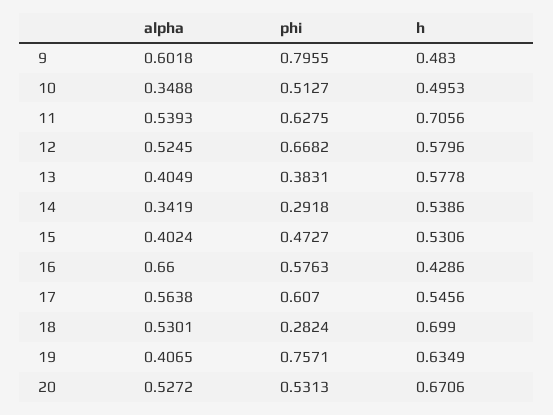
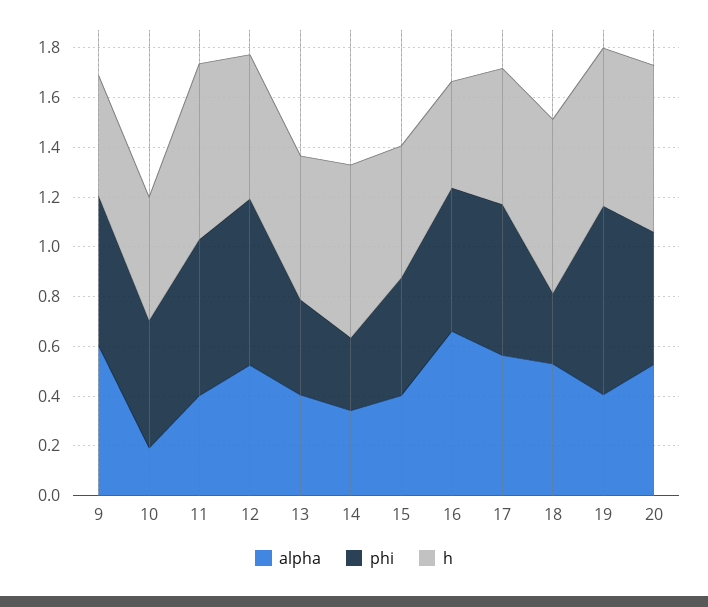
  {
    "alpha": {
      "9": 0.6018,
-     "10": 0.3488,
+     "10": 0.2,
-     "11": 0.5393,
+     "11": 0.4,
      "12": 0.5245,
      "13": 0.4049,
      "14": 0.3419,
      "15": 0.4024,
      "16": 0.66,
      "17": 0.5638,
      "18": 0.5301,
      "19": 0.4065,
      "20": 0.5272
    },
    "phi": {
-     "9": 0.7955,
+     "9": 0.6,
      "10": 0.5127,
      "11": 0.6275,
      "12": 0.6682,
      "13": 0.3831,
      "14": 0.2918,
      "15": 0.4727,
      "16": 0.5763,
      "17": 0.607,
      "18": 0.2824,
      "19": 0.7571,
      "20": 0.5313
    },
    "h": {
      "9": 0.483,
      "10": 0.4953,
      "11": 0.7056,
      "12": 0.5796,
      "13": 0.5778,
-     "14": 0.5386,
+     "14": 0.7,
      "15": 0.5306,
      "16": 0.4286,
      "17": 0.5456,
      "18": 0.699,
      "19": 0.6349,
      "20": 0.6706
    }
  }

